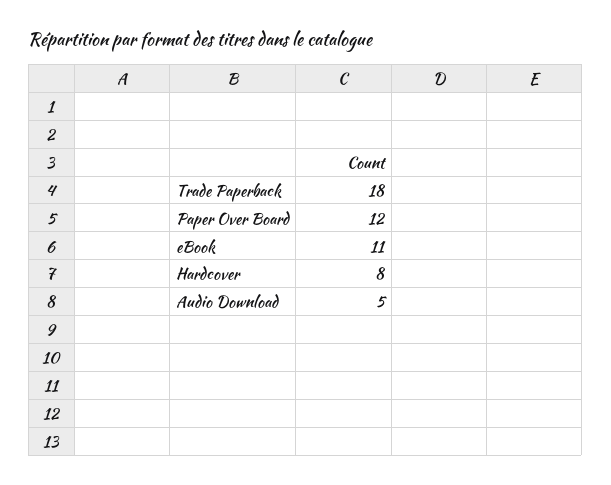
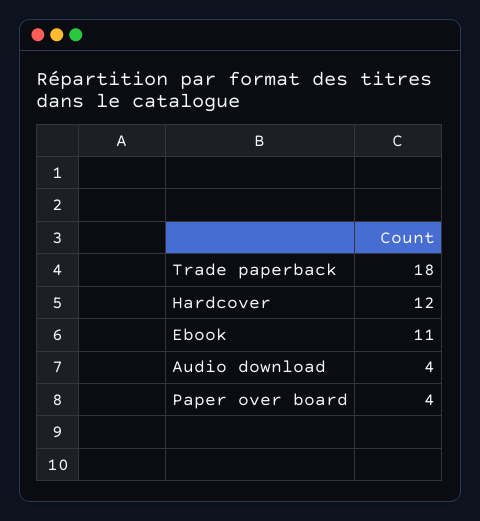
  {
    "Trade Paperback": 18,
-   "Paper Over Board": 12,
+   "Paper Over Board": 4,
    "eBook": 11,
-   "Hardcover": 8,
+   "Hardcover": 12,
-   "Audio Download": 5
+   "Audio Download": 4
  }

